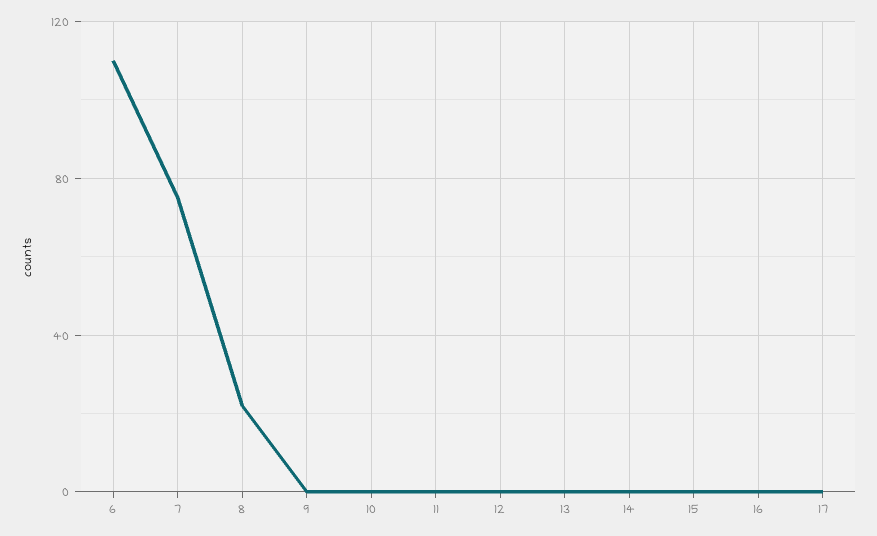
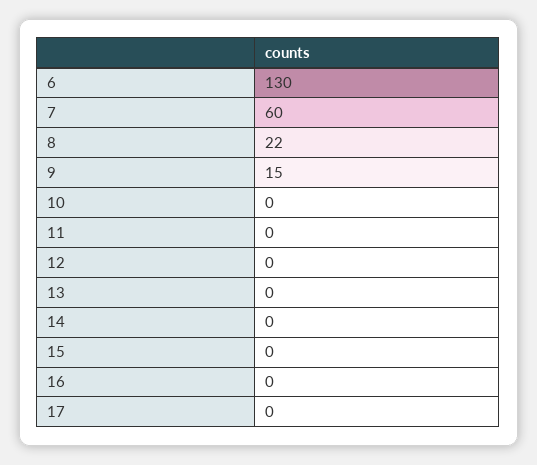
  {
-   "6": 110,
+   "6": 130,
-   "7": 75,
+   "7": 60,
    "8": 22,
-   "9": 0,
+   "9": 15,
    "10": 0,
    "11": 0,
    "12": 0,
    "13": 0,
    "14": 0,
    "15": 0,
    "16": 0,
    "17": 0
  }

